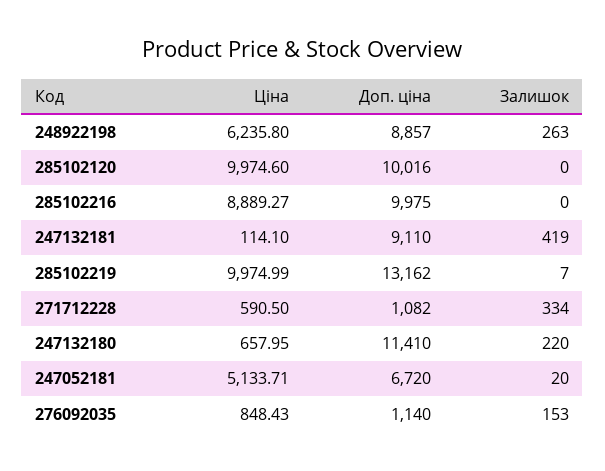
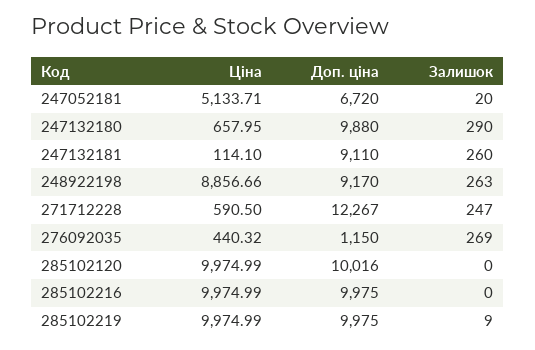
  {
    "Ціна": {
-     "248922198": 6235.8,
+     "248922198": 8856.66,
-     "285102120": 9974.6,
+     "285102120": 9974.99,
-     "285102216": 8889.27,
+     "285102216": 9974.99,
      "247132181": 114.1,
      "285102219": 9974.99,
      "271712228": 590.5,
      "247132180": 657.95,
      "247052181": 5133.71,
-     "276092035": 848.43
+     "276092035": 440.32
    },
    "Доп. ціна": {
-     "248922198": 8857,
+     "248922198": 9170,
      "285102120": 10016,
      "285102216": 9975,
      "247132181": 9110,
-     "285102219": 13162,
+     "285102219": 9975,
-     "271712228": 1082,
+     "271712228": 12267,
-     "247132180": 11410,
+     "247132180": 9880,
      "247052181": 6720,
-     "276092035": 1140
+     "276092035": 1150
    },
    "Залишок": {
      "248922198": 263,
      "285102120": 0,
      "285102216": 0,
-     "247132181": 419,
+     "247132181": 260,
-     "285102219": 7,
+     "285102219": 9,
-     "271712228": 334,
+     "271712228": 247,
-     "247132180": 220,
+     "247132180": 290,
      "247052181": 20,
-     "276092035": 153
+     "276092035": 269
    }
  }

